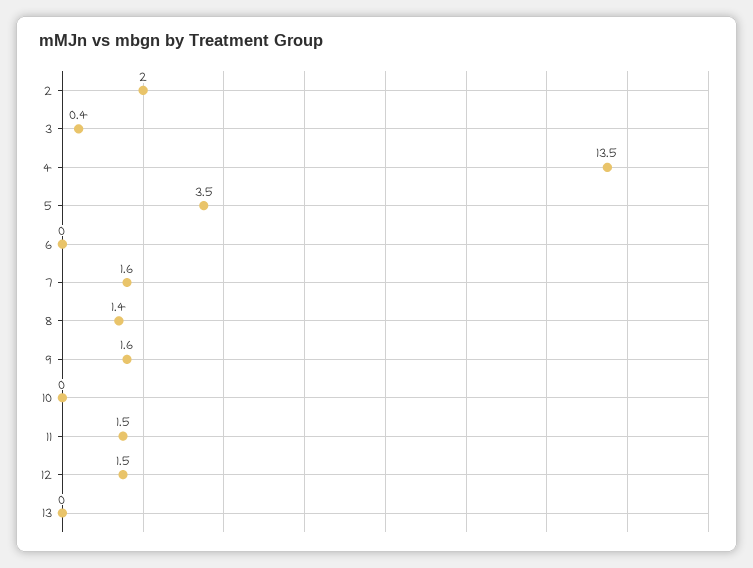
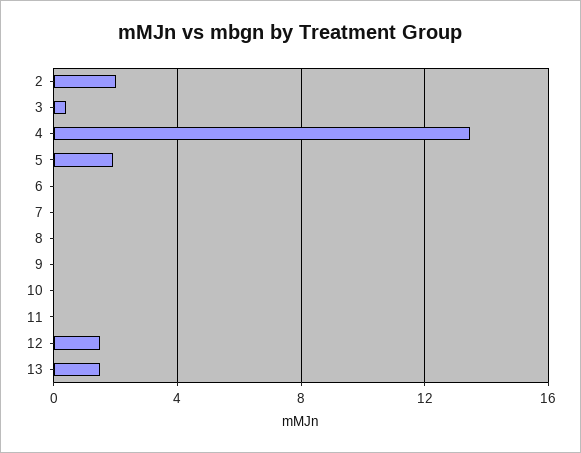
  {
    "2": 2,
    "3": 0.4,
    "4": 13.5,
-   "5": 3.5,
+   "5": 2,
    "6": 0,
-   "7": 1.6,
+   "7": 0,
-   "8": 1.4,
+   "8": 0,
-   "9": 1.6,
+   "9": 0,
    "10": 0,
-   "11": 1.5,
+   "11": 0,
    "12": 1.5,
-   "13": 0
+   "13": 1.5
  }

